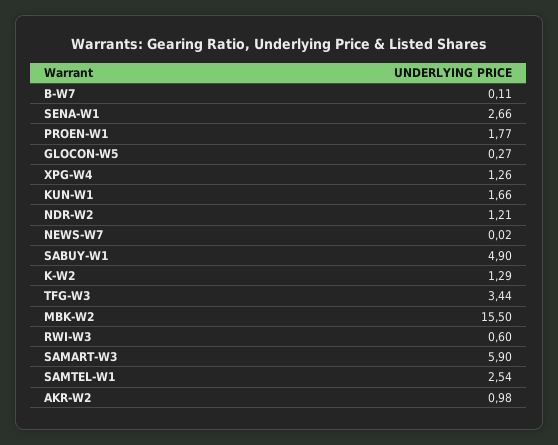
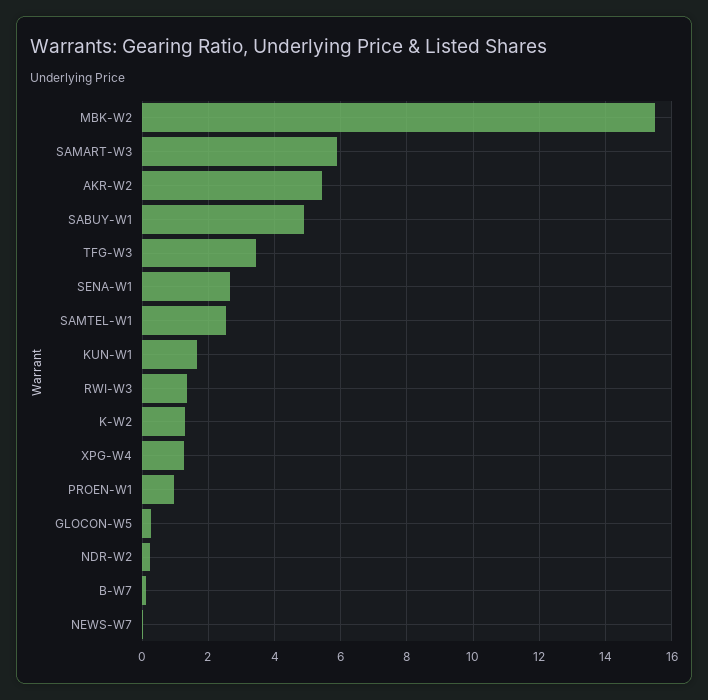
  {
    "B-W7": 0.11,
    "SENA-W1": 2.66,
-   "PROEN-W1": 1.77,
+   "PROEN-W1": 1,
    "GLOCON-W5": 0.27,
    "XPG-W4": 1.26,
    "KUN-W1": 1.66,
-   "NDR-W2": 1.21,
+   "NDR-W2": 0.2,
    "NEWS-W7": 0.02,
    "SABUY-W1": 4.9,
    "K-W2": 1.29,
    "TFG-W3": 3.44,
    "MBK-W2": 15.5,
-   "RWI-W3": 0.6,
+   "RWI-W3": 1.4,
    "SAMART-W3": 5.9,
    "SAMTEL-W1": 2.54,
-   "AKR-W2": 0.98
+   "AKR-W2": 5.4
  }

